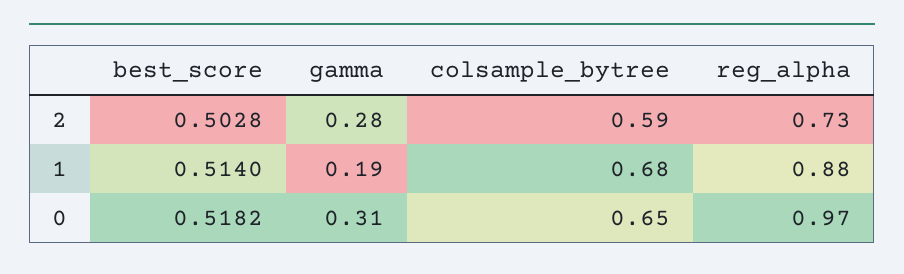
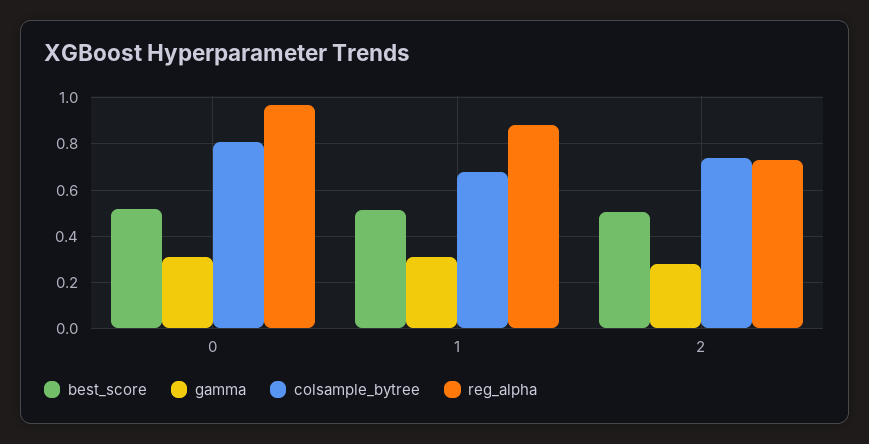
  {
    "best_score": {
      "2": 0.5028,
      "1": 0.514,
      "0": 0.5182
    },
    "gamma": {
      "2": 0.28,
-     "1": 0.19,
+     "1": 0.3,
      "0": 0.31
    },
    "colsample_bytree": {
-     "2": 0.59,
+     "2": 0.75,
      "1": 0.68,
-     "0": 0.65
+     "0": 0.8
    },
    "reg_alpha": {
      "2": 0.73,
      "1": 0.88,
      "0": 0.97
    }
  }

